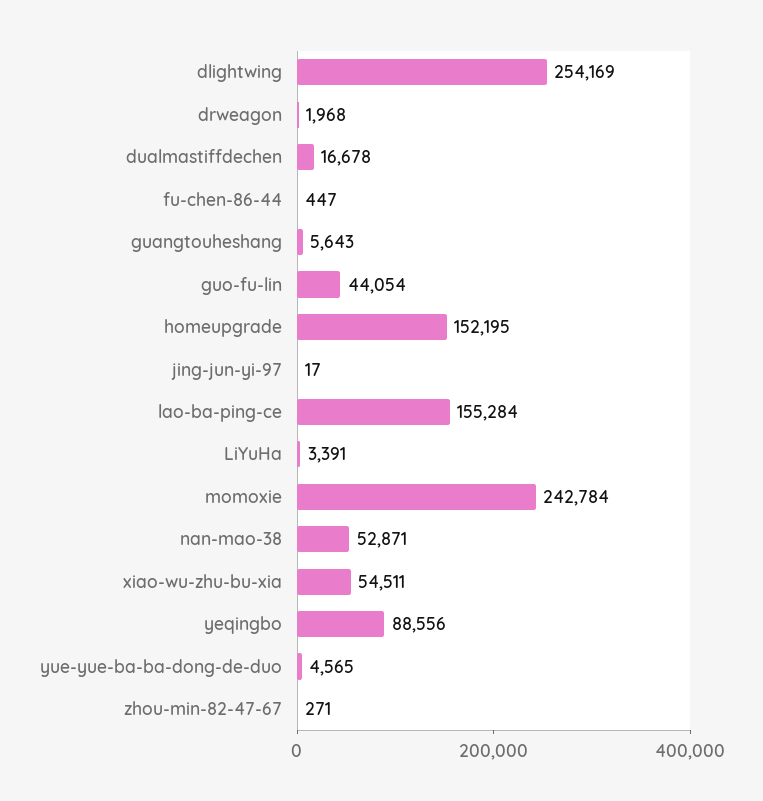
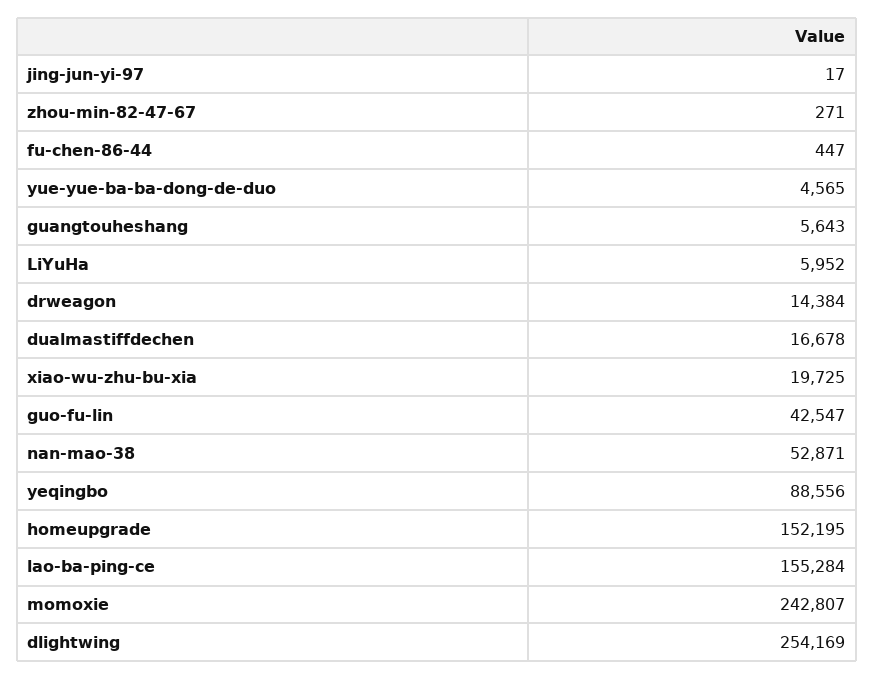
  {
    "dlightwing": 254169,
-   "drweagon": 1968,
+   "drweagon": 14384,
    "dualmastiffdechen": 16678,
    "fu-chen-86-44": 447,
    "guangtouheshang": 5643,
-   "guo-fu-lin": 44054,
+   "guo-fu-lin": 42547,
    "homeupgrade": 152195,
    "jing-jun-yi-97": 17,
    "lao-ba-ping-ce": 155284,
-   "LiYuHa": 3391,
+   "LiYuHa": 5952,
-   "momoxie": 242784,
+   "momoxie": 242807,
    "nan-mao-38": 52871,
-   "xiao-wu-zhu-bu-xia": 54511,
+   "xiao-wu-zhu-bu-xia": 19725,
    "yeqingbo": 88556,
    "yue-yue-ba-ba-dong-de-duo": 4565,
    "zhou-min-82-47-67": 271
  }

